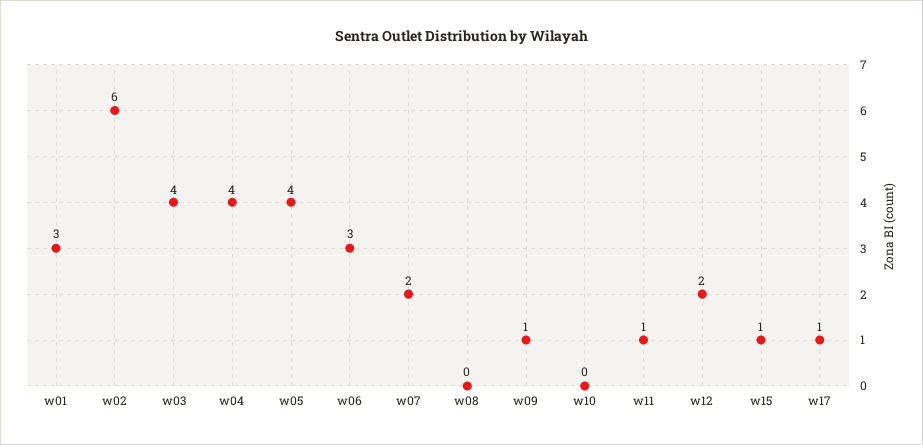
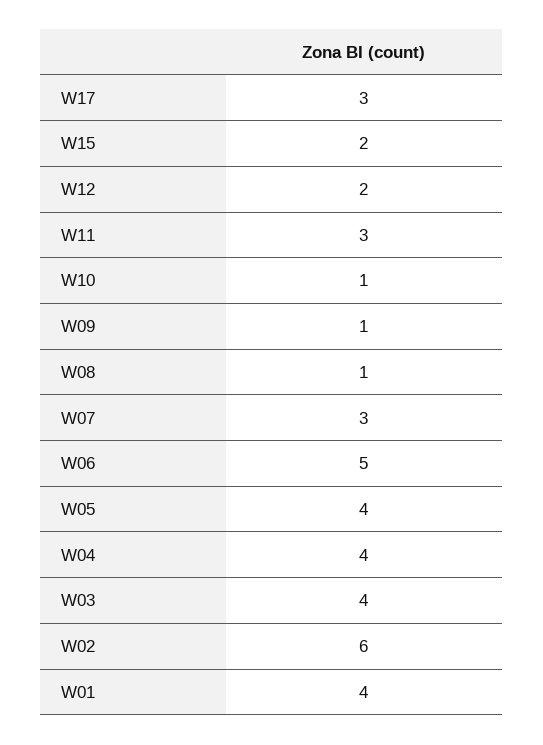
  {
-   "w01": 3,
+   "w01": 4,
    "w02": 6,
    "w03": 4,
    "w04": 4,
    "w05": 4,
-   "w06": 3,
+   "w06": 5,
-   "w07": 2,
+   "w07": 3,
-   "w08": 0,
+   "w08": 1,
    "w09": 1,
-   "w10": 0,
+   "w10": 1,
-   "w11": 1,
+   "w11": 3,
    "w12": 2,
-   "w15": 1,
+   "w15": 2,
-   "w17": 1
+   "w17": 3
  }

